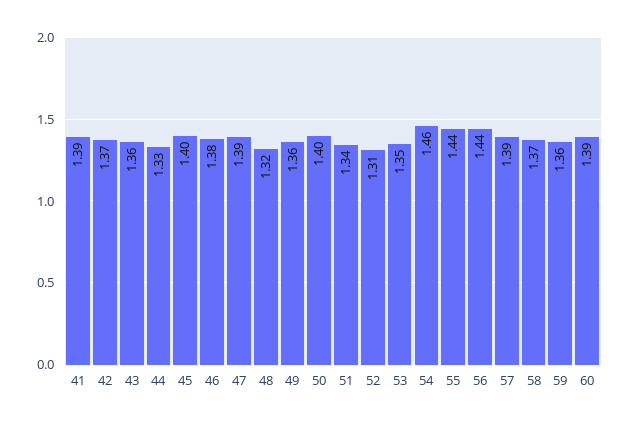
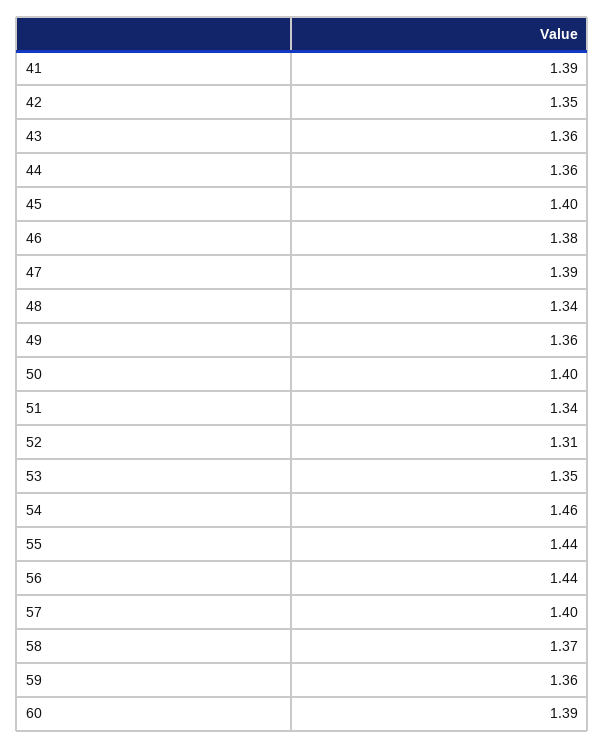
  {
    "41": 1.39,
-   "42": 1.37,
+   "42": 1.35,
    "43": 1.36,
-   "44": 1.33,
+   "44": 1.36,
    "45": 1.4,
    "46": 1.38,
    "47": 1.39,
-   "48": 1.32,
+   "48": 1.34,
    "49": 1.36,
    "50": 1.4,
    "51": 1.34,
    "52": 1.31,
    "53": 1.35,
    "54": 1.46,
    "55": 1.44,
    "56": 1.44,
-   "57": 1.39,
+   "57": 1.4,
    "58": 1.37,
    "59": 1.36,
    "60": 1.39
  }

